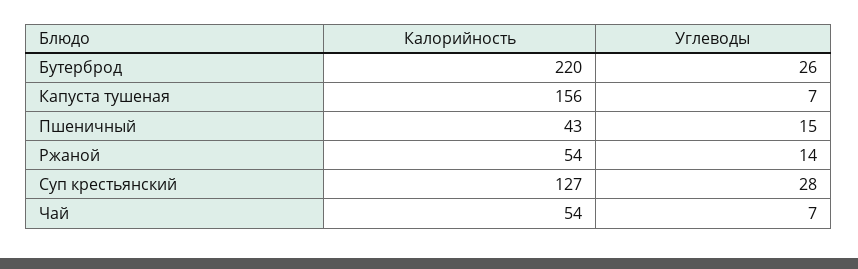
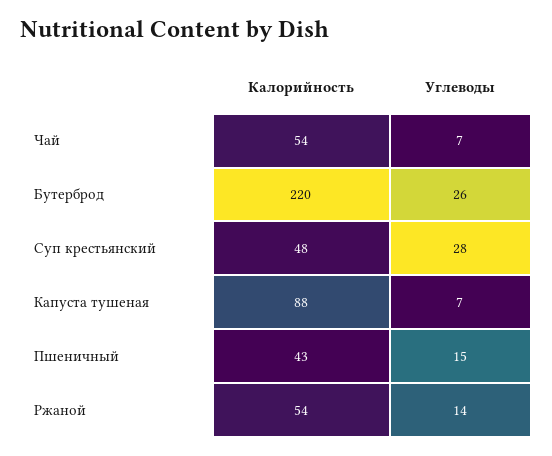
  {
    "Калорийность": {
      "Бутерброд": 220,
-     "Капуста тушеная": 156,
+     "Капуста тушеная": 88,
      "Пшеничный": 43,
      "Ржаной": 54,
-     "Суп крестьянский": 127,
+     "Суп крестьянский": 48,
      "Чай": 54
    },
    "Углеводы": {
      "Бутерброд": 26,
      "Капуста тушеная": 7,
      "Пшеничный": 15,
      "Ржаной": 14,
      "Суп крестьянский": 28,
      "Чай": 7
    }
  }

